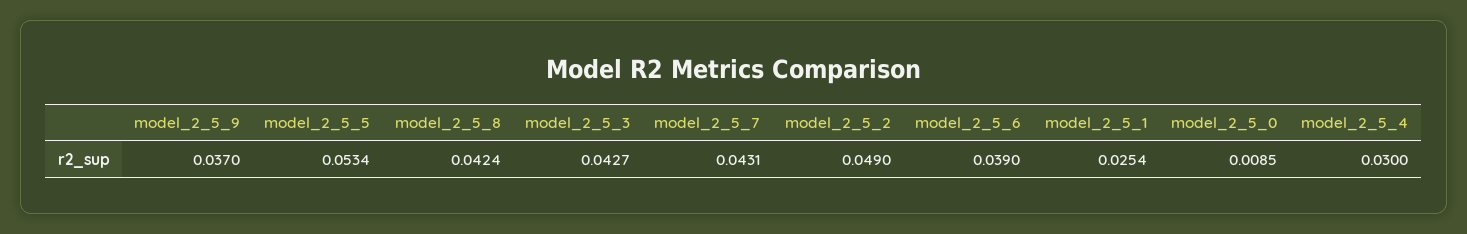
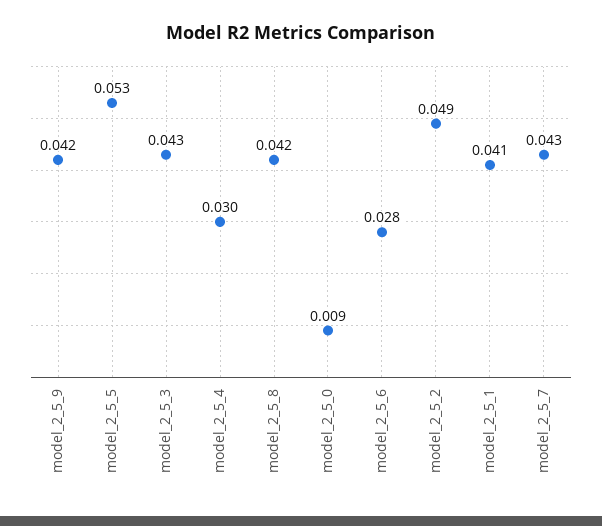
  {
-   "model_2_5_9": 0.037,
+   "model_2_5_9": 0.042,
    "model_2_5_5": 0.0534,
    "model_2_5_8": 0.0424,
    "model_2_5_3": 0.0427,
    "model_2_5_7": 0.0431,
    "model_2_5_2": 0.049,
-   "model_2_5_6": 0.039,
+   "model_2_5_6": 0.028,
-   "model_2_5_1": 0.0254,
+   "model_2_5_1": 0.041,
    "model_2_5_0": 0.0085,
    "model_2_5_4": 0.03
  }

